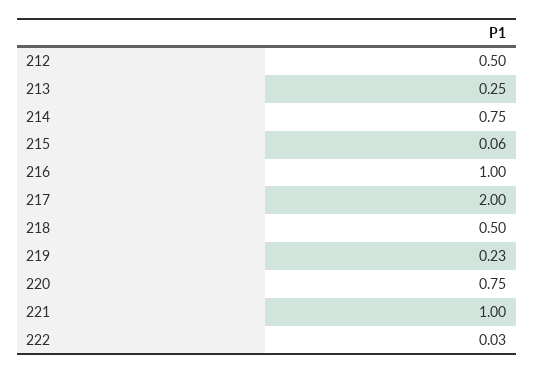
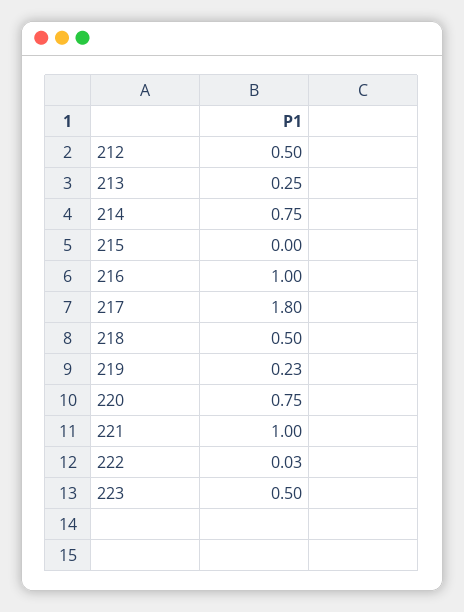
  {
    "212": 0.5,
    "213": 0.25,
    "214": 0.75,
-   "215": 0.06,
+   "215": 0,
    "216": 1,
-   "217": 2,
+   "217": 1.8,
    "218": 0.5,
    "219": 0.23,
    "220": 0.75,
    "221": 1,
-   "222": 0.03
+   "222": 0.03,
+   "223": 0.5
  }

